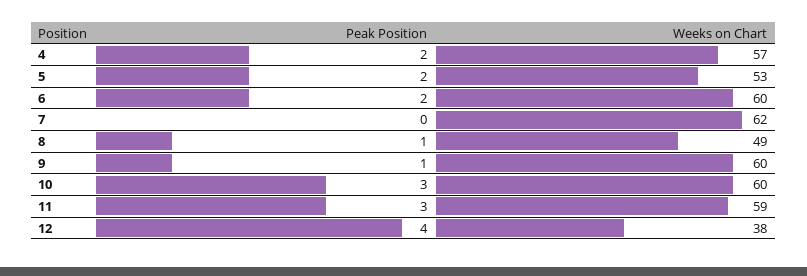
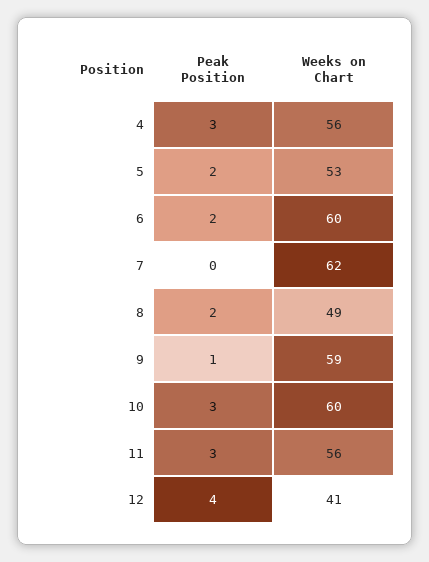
  {
    "Peak Position": {
-     "4": 2,
+     "4": 3,
      "5": 2,
      "6": 2,
      "7": 0,
-     "8": 1,
+     "8": 2,
      "9": 1,
      "10": 3,
      "11": 3,
      "12": 4
    },
    "Weeks on Chart": {
-     "4": 57,
+     "4": 56,
      "5": 53,
      "6": 60,
      "7": 62,
      "8": 49,
-     "9": 60,
+     "9": 59,
      "10": 60,
-     "11": 59,
+     "11": 56,
-     "12": 38
+     "12": 41
    }
  }

